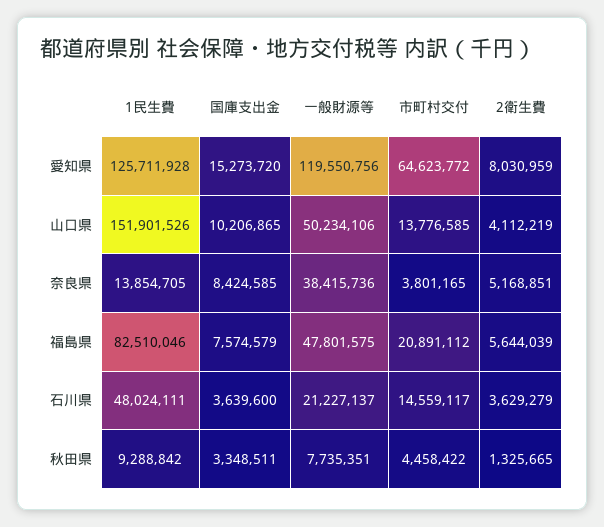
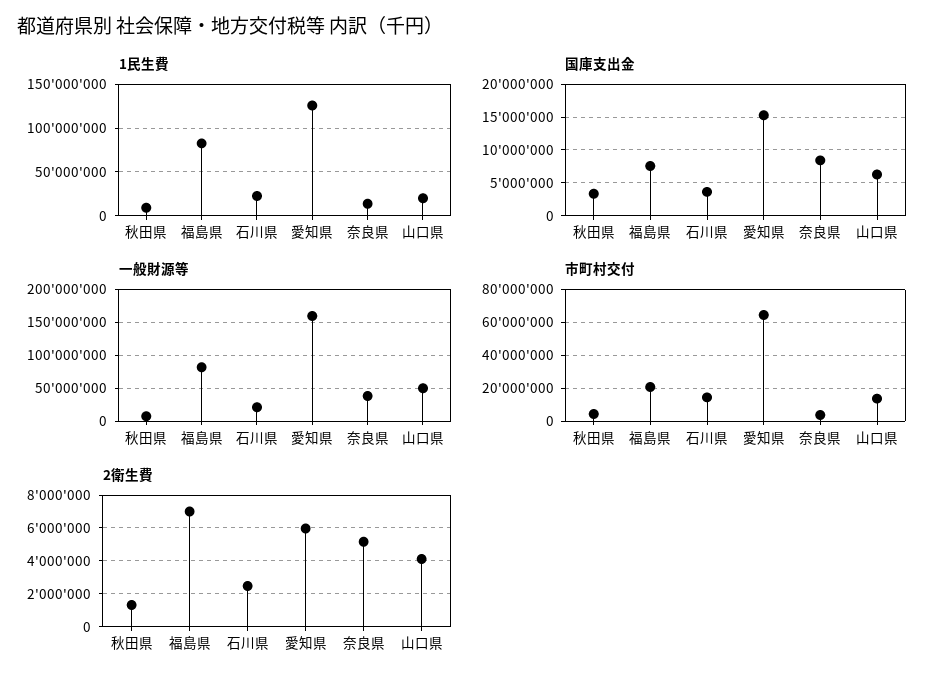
  {
    "1民生費": {
      "愛知県": 125711928,
-     "山口県": 151901526,
+     "山口県": 20000000,
      "奈良県": 13854705,
      "福島県": 82510046,
-     "石川県": 48024111,
+     "石川県": 20000000,
      "秋田県": 9288842
    },
    "国庫支出金": {
      "愛知県": 15273720,
-     "山口県": 10206865,
+     "山口県": 6000000,
      "奈良県": 8424585,
      "福島県": 7574579,
      "石川県": 3639600,
      "秋田県": 3348511
    },
    "一般財源等": {
-     "愛知県": 119550756,
+     "愛知県": 160000000,
      "山口県": 50234106,
      "奈良県": 38415736,
-     "福島県": 47801575,
+     "福島県": 80000000,
      "石川県": 21227137,
      "秋田県": 7735351
    },
    "市町村交付": {
      "愛知県": 64623772,
      "山口県": 13776585,
      "奈良県": 3801165,
      "福島県": 20891112,
      "石川県": 14559117,
      "秋田県": 4458422
    },
    "2衛生費": {
-     "愛知県": 8030959,
+     "愛知県": 6000000,
      "山口県": 4112219,
      "奈良県": 5168851,
-     "福島県": 5644039,
+     "福島県": 7000000,
-     "石川県": 3629279,
+     "石川県": 2500000,
      "秋田県": 1325665
    }
  }

